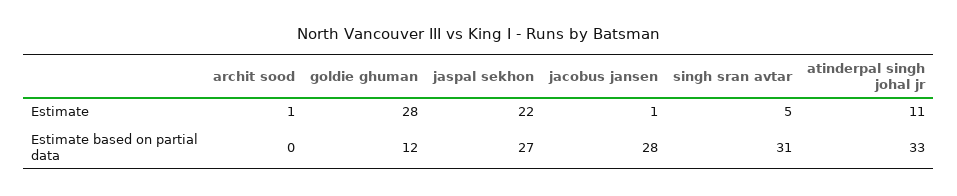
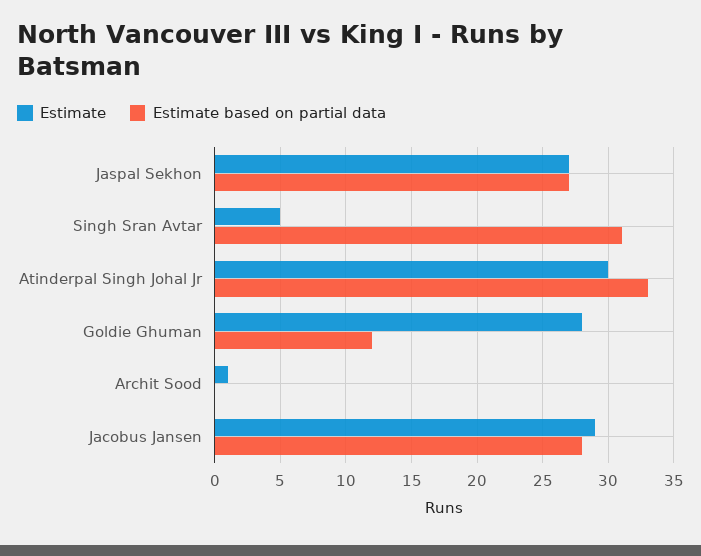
  {
    "Estimate": {
      "archit sood": 1,
      "goldie ghuman": 28,
-     "jaspal sekhon": 22,
+     "jaspal sekhon": 27,
-     "jacobus jansen": 1,
+     "jacobus jansen": 29,
      "singh sran avtar": 5,
-     "atinderpal singh johal jr": 11
+     "atinderpal singh johal jr": 30
    },
    "Estimate based on partial data": {
      "archit sood": 0,
      "goldie ghuman": 12,
      "jaspal sekhon": 27,
      "jacobus jansen": 28,
      "singh sran avtar": 31,
      "atinderpal singh johal jr": 33
    }
  }

